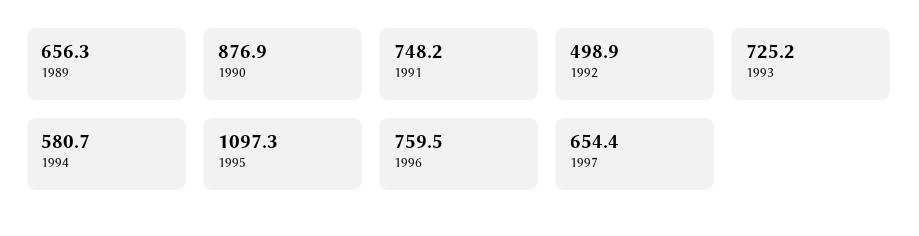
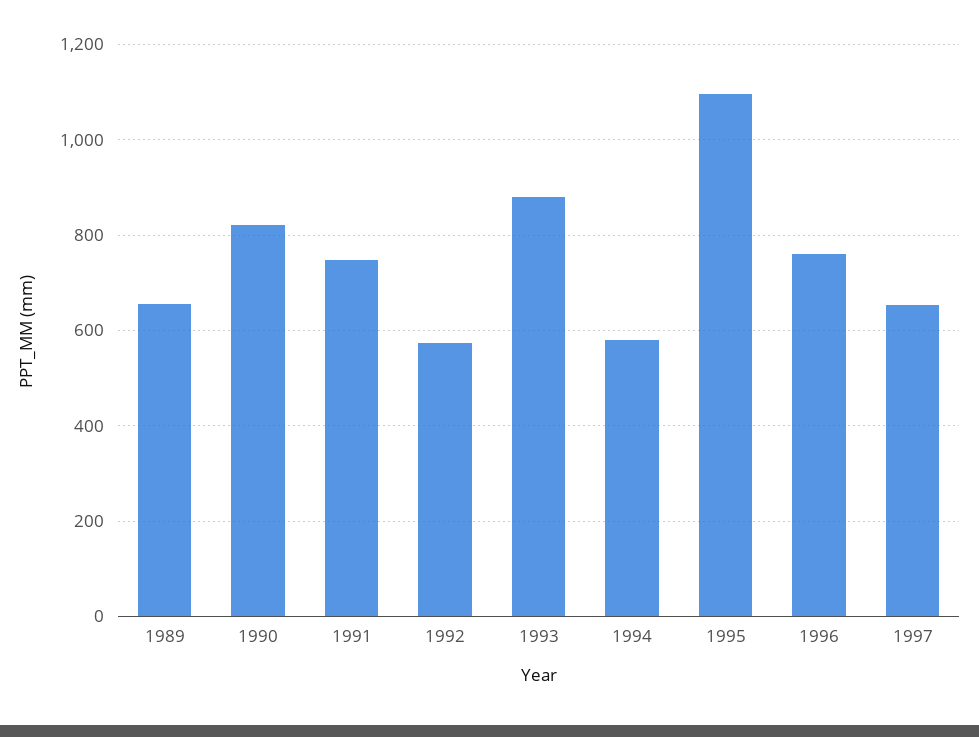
  {
    "1989": 656.3,
-   "1990": 876.9,
+   "1990": 820,
    "1991": 748.2,
-   "1992": 498.9,
+   "1992": 580,
-   "1993": 725.2,
+   "1993": 880,
    "1994": 580.7,
    "1995": 1097.3,
    "1996": 759.5,
    "1997": 654.4
  }

